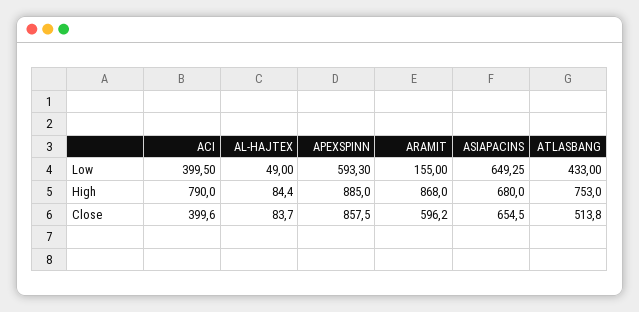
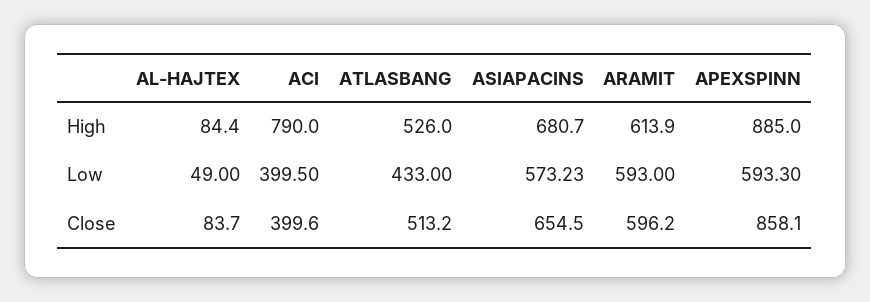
  {
    "ACI": {
      "Low": 399.5,
      "High": 790,
      "Close": 399.6
    },
    "AL-HAJTEX": {
      "Low": 49,
      "High": 84.4,
      "Close": 83.7
    },
    "APEXSPINN": {
      "Low": 593.3,
      "High": 885,
-     "Close": 857.5
+     "Close": 858.1
    },
    "ARAMIT": {
-     "Low": 155,
+     "Low": 593,
-     "High": 868,
+     "High": 613.9,
      "Close": 596.2
    },
    "ASIAPACINS": {
-     "Low": 649.25,
+     "Low": 573.23,
-     "High": 680,
+     "High": 680.7,
      "Close": 654.5
    },
    "ATLASBANG": {
      "Low": 433,
-     "High": 753,
+     "High": 526,
-     "Close": 513.8
+     "Close": 513.2
    }
  }

